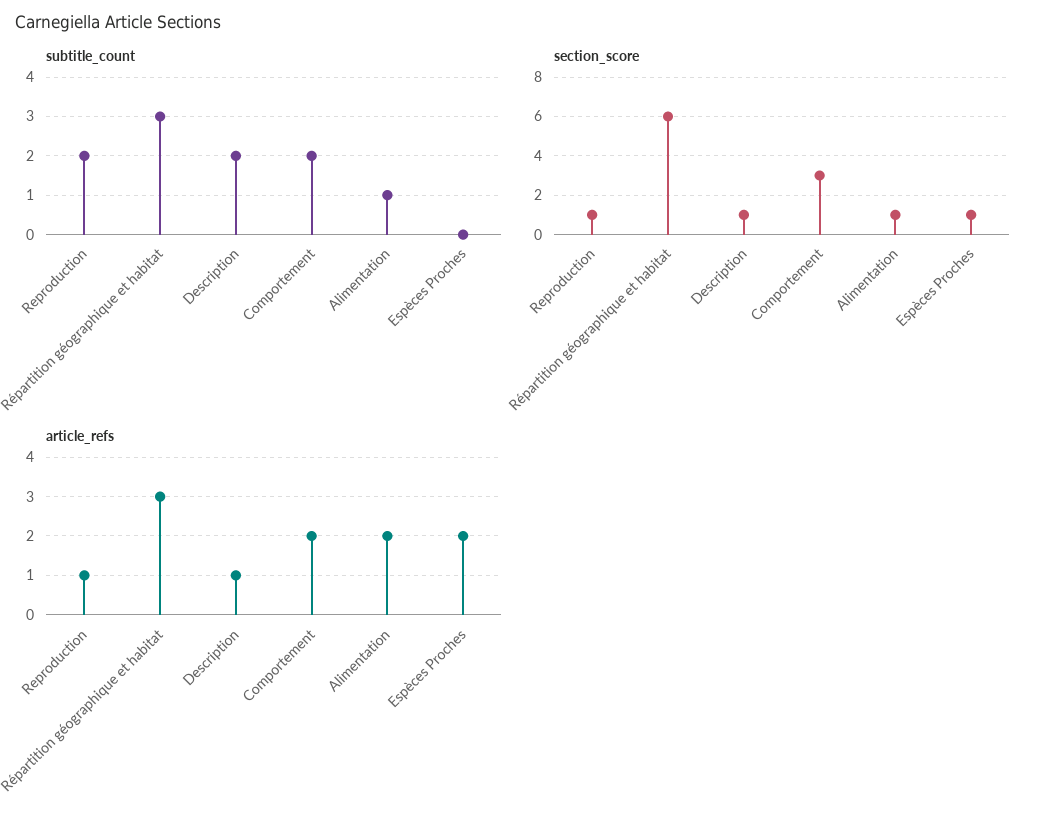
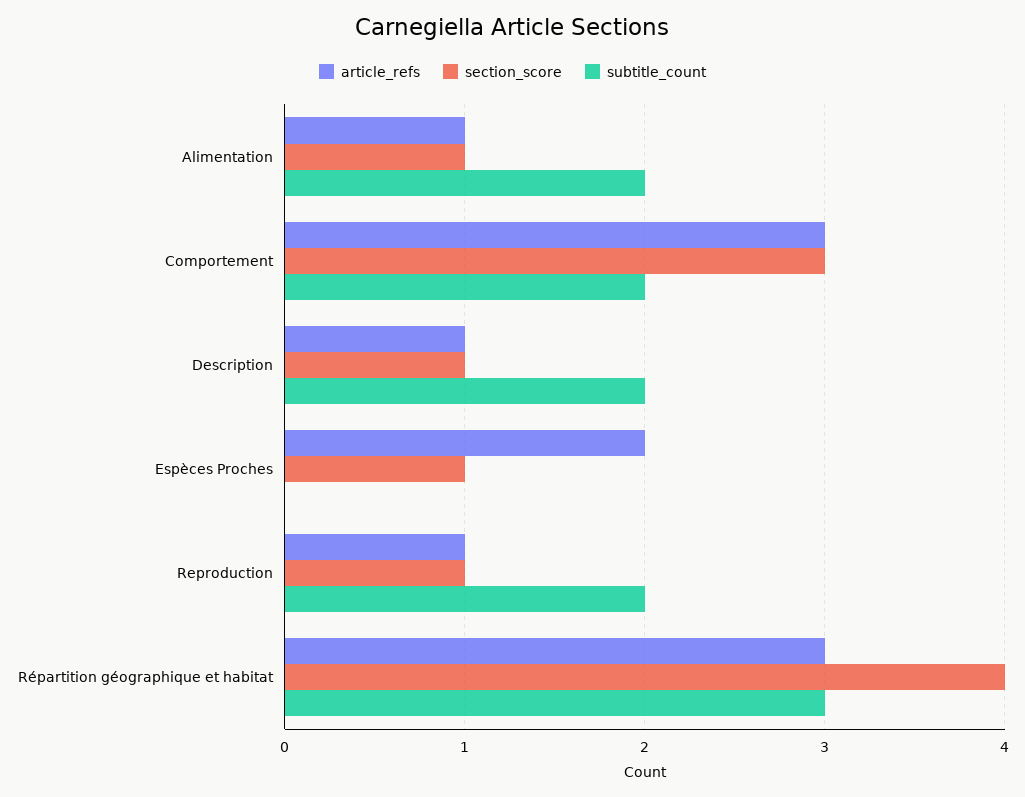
  {
    "subtitle_count": {
      "Reproduction": 2,
      "Répartition géographique et habitat": 3,
      "Description": 2,
      "Comportement": 2,
-     "Alimentation": 1,
+     "Alimentation": 2,
      "Espèces Proches": 0
    },
    "section_score": {
      "Reproduction": 1,
-     "Répartition géographique et habitat": 6,
+     "Répartition géographique et habitat": 4,
      "Description": 1,
      "Comportement": 3,
      "Alimentation": 1,
      "Espèces Proches": 1
    },
    "article_refs": {
      "Reproduction": 1,
      "Répartition géographique et habitat": 3,
      "Description": 1,
-     "Comportement": 2,
+     "Comportement": 3,
-     "Alimentation": 2,
+     "Alimentation": 1,
      "Espèces Proches": 2
    }
  }

